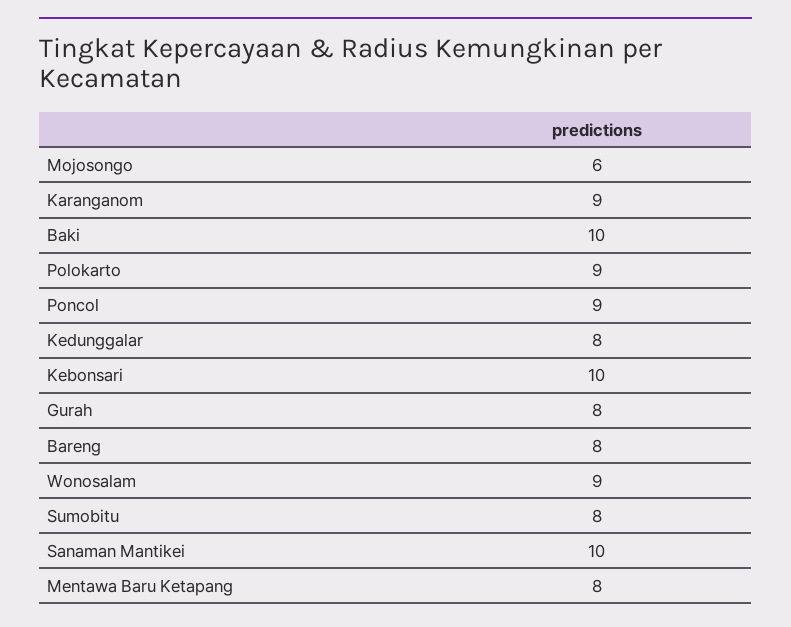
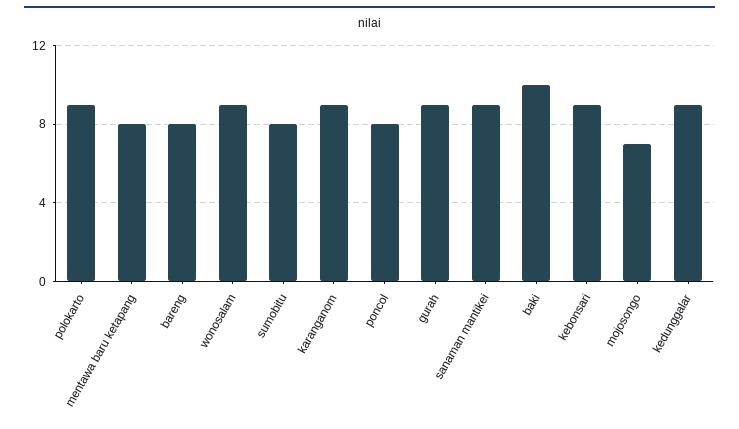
  {
-   "Mojosongo": 6,
+   "Mojosongo": 7,
    "Karanganom": 9,
    "Baki": 10,
    "Polokarto": 9,
-   "Poncol": 9,
+   "Poncol": 8,
-   "Kedunggalar": 8,
+   "Kedunggalar": 9,
-   "Kebonsari": 10,
+   "Kebonsari": 9,
-   "Gurah": 8,
+   "Gurah": 9,
    "Bareng": 8,
    "Wonosalam": 9,
    "Sumobitu": 8,
-   "Sanaman Mantikei": 10,
+   "Sanaman Mantikei": 9,
    "Mentawa Baru Ketapang": 8
  }

